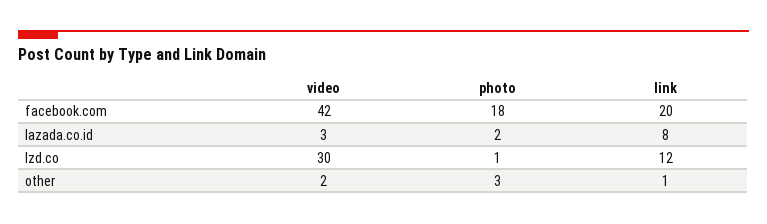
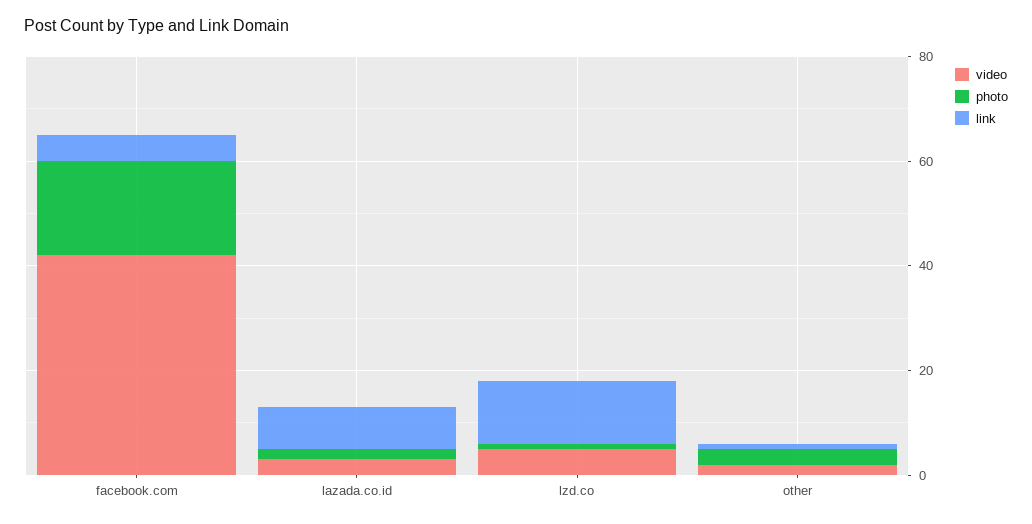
  {
    "video": {
      "facebook.com": 42,
      "lazada.co.id": 3,
-     "lzd.co": 30,
+     "lzd.co": 5,
      "other": 2
    },
    "photo": {
      "facebook.com": 18,
      "lazada.co.id": 2,
      "lzd.co": 1,
      "other": 3
    },
    "link": {
-     "facebook.com": 20,
+     "facebook.com": 5,
      "lazada.co.id": 8,
      "lzd.co": 12,
      "other": 1
    }
  }

